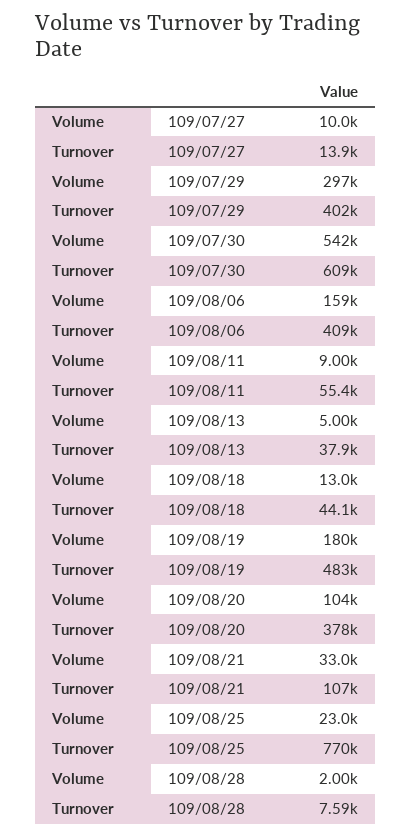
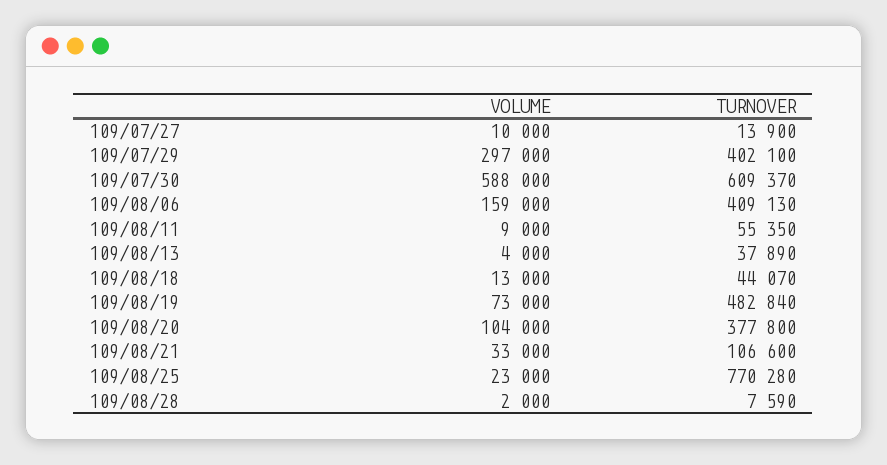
  {
    "Volume": {
      "109/07/27": 10000,
      "109/07/29": 297000,
-     "109/07/30": 542000,
+     "109/07/30": 588000,
      "109/08/06": 159000,
      "109/08/11": 9000,
-     "109/08/13": 5000,
+     "109/08/13": 4000,
      "109/08/18": 13000,
-     "109/08/19": 180000,
+     "109/08/19": 73000,
      "109/08/20": 104000,
      "109/08/21": 33000,
      "109/08/25": 23000,
      "109/08/28": 2000
    },
    "Turnover": {
      "109/07/27": 13900,
      "109/07/29": 402100,
      "109/07/30": 609370,
      "109/08/06": 409130,
      "109/08/11": 55350,
      "109/08/13": 37890,
      "109/08/18": 44070,
      "109/08/19": 482840,
      "109/08/20": 377800,
      "109/08/21": 106600,
      "109/08/25": 770280,
      "109/08/28": 7590
    }
  }

